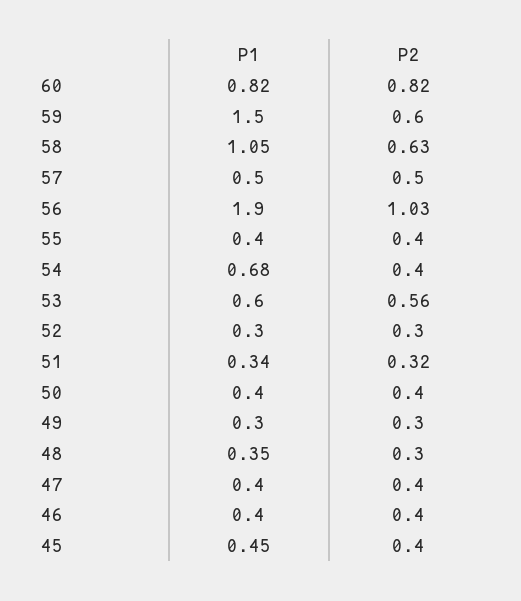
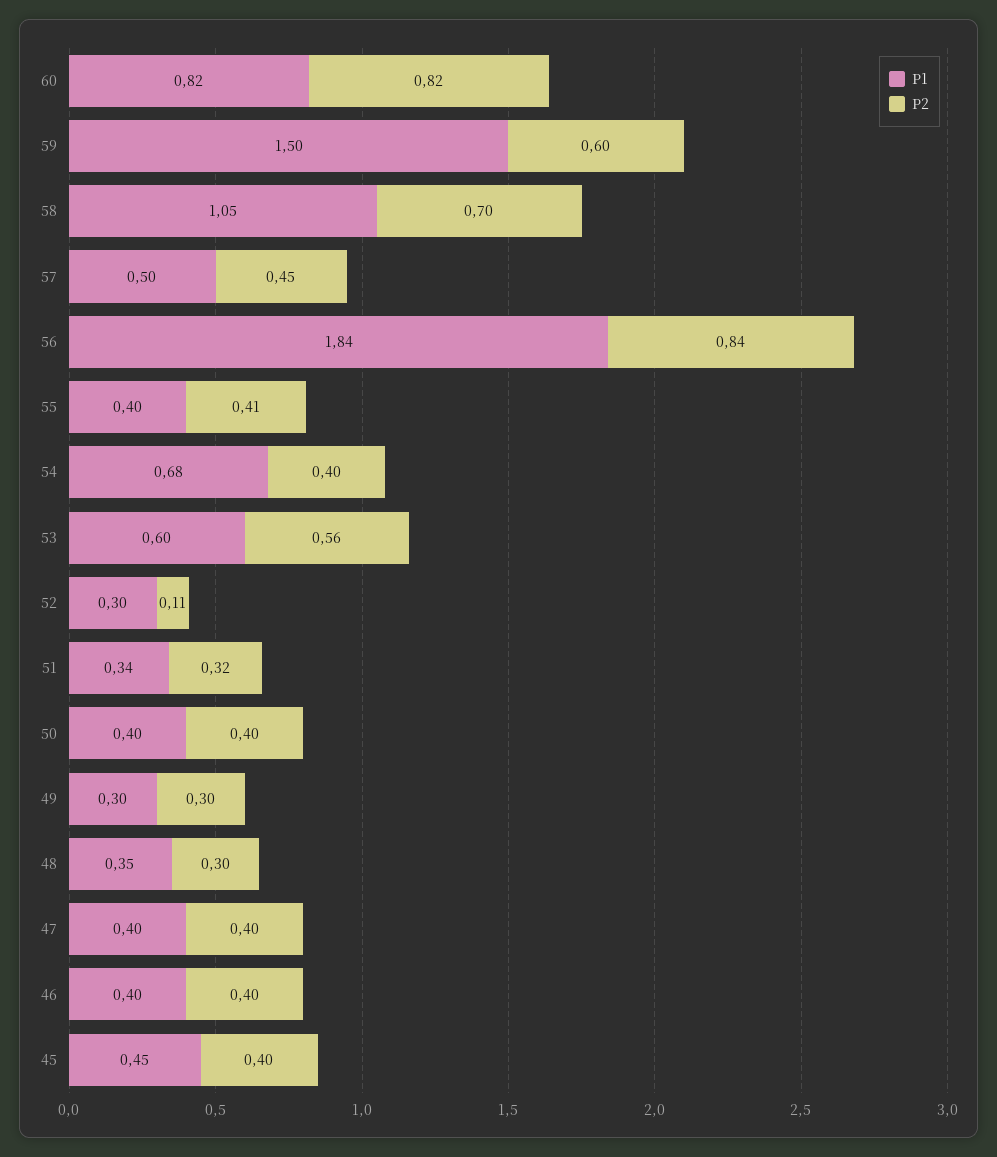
  {
    "P1": {
      "60": 0.82,
      "59": 1.5,
      "58": 1.05,
      "57": 0.5,
-     "56": 1.9,
+     "56": 1.84,
      "55": 0.4,
      "54": 0.68,
      "53": 0.6,
      "52": 0.3,
      "51": 0.34,
      "50": 0.4,
      "49": 0.3,
      "48": 0.35,
      "47": 0.4,
      "46": 0.4,
      "45": 0.45
    },
    "P2": {
      "60": 0.82,
      "59": 0.6,
-     "58": 0.63,
+     "58": 0.7,
-     "57": 0.5,
+     "57": 0.45,
-     "56": 1.03,
+     "56": 0.84,
-     "55": 0.4,
+     "55": 0.41,
      "54": 0.4,
      "53": 0.56,
-     "52": 0.3,
+     "52": 0.11,
      "51": 0.32,
      "50": 0.4,
      "49": 0.3,
      "48": 0.3,
      "47": 0.4,
      "46": 0.4,
      "45": 0.4
    }
  }

